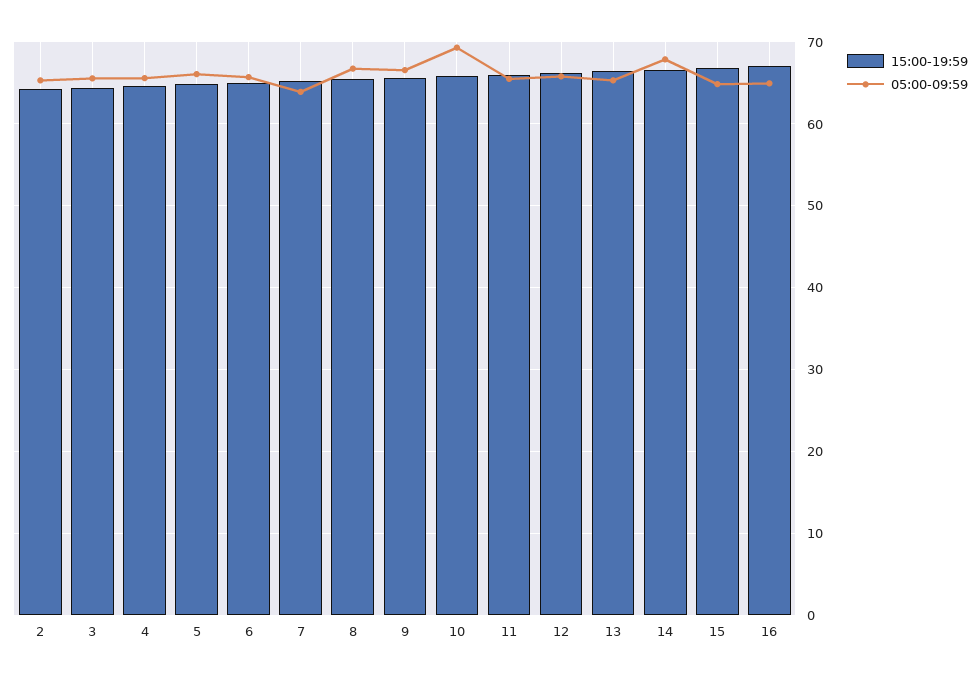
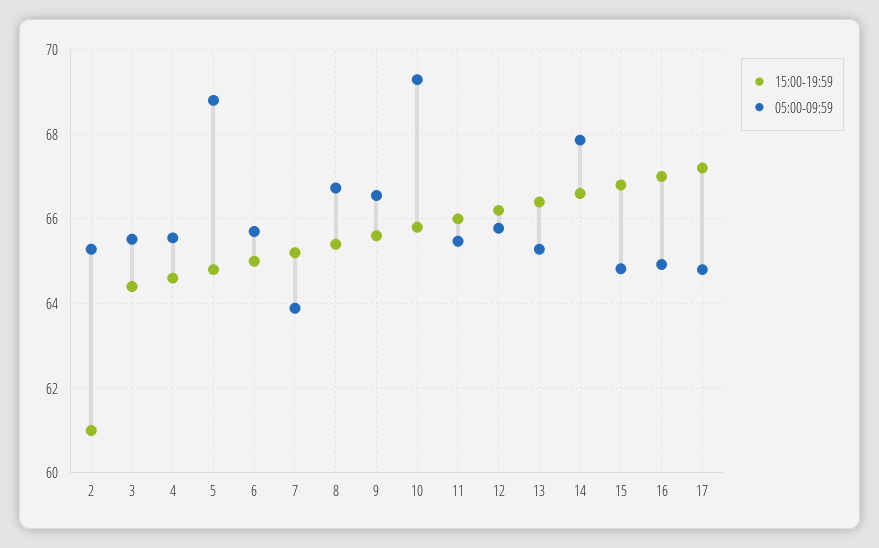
  {
    "15:00-19:59": {
-     "2": 64,
+     "2": 61,
      "3": 64.4,
      "4": 64.6,
      "5": 64.8,
      "6": 65,
      "7": 65.2,
      "8": 65.4,
      "9": 65.6,
      "10": 65.8,
      "11": 66,
      "12": 66.2,
      "13": 66.4,
      "14": 66.6,
      "15": 66.8,
-     "16": 67
+     "16": 67,
+     "17": 67.2
    },
    "05:00-09:59": {
      "2": 65.2,
      "3": 65.6,
      "4": 65.6,
-     "5": 66,
+     "5": 68.8,
      "6": 65.8,
      "7": 63.8,
      "8": 66.8,
      "9": 66.6,
      "10": 69.2,
      "11": 65.4,
      "12": 65.8,
      "13": 65.2,
      "14": 67.8,
      "15": 64.8,
-     "16": 65
+     "16": 65,
+     "17": 64.8
    }
  }

